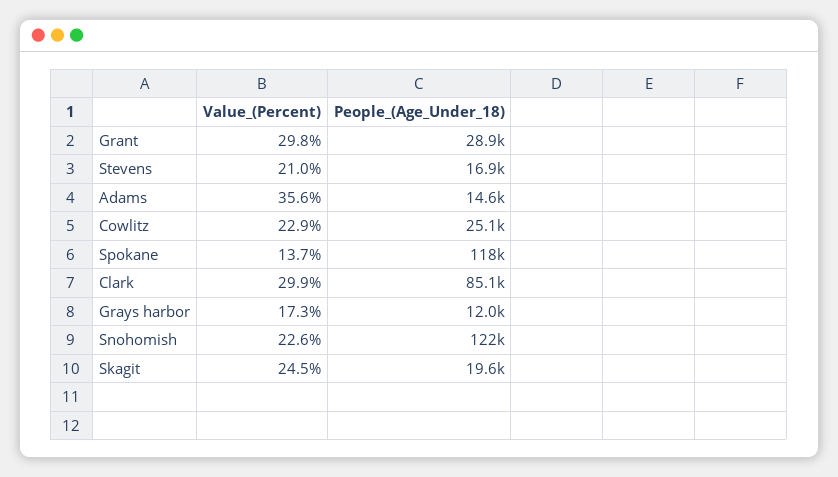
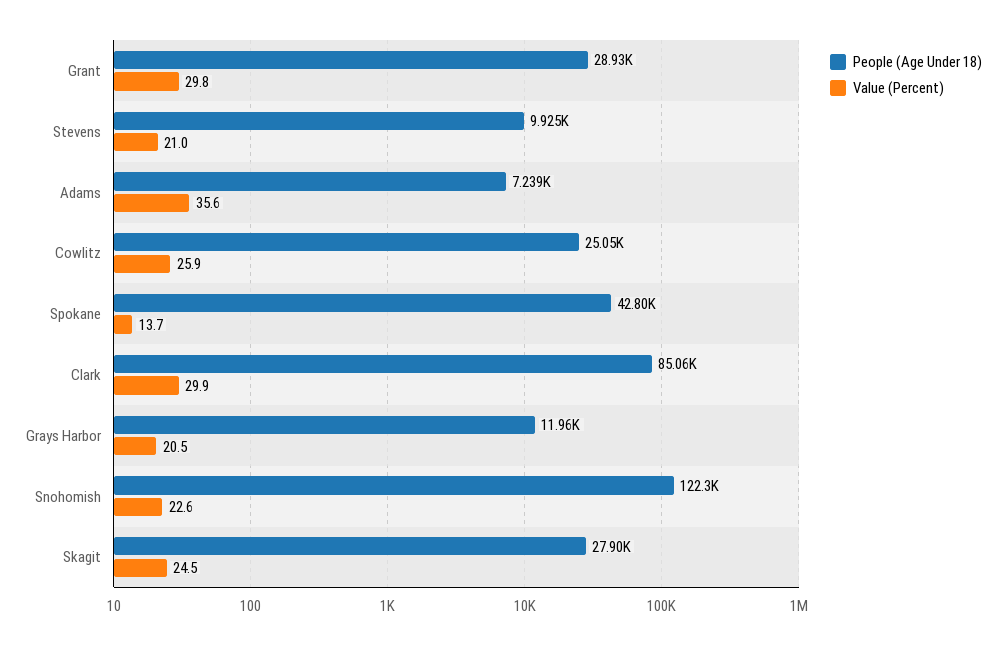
  {
    "Value_(Percent)": {
      "Grant": 29.8,
      "Stevens": 21,
      "Adams": 35.6,
-     "Cowlitz": 22.9,
+     "Cowlitz": 25.9,
      "Spokane": 13.7,
      "Clark": 29.9,
-     "Grays harbor": 17.3,
+     "Grays harbor": 20.5,
      "Snohomish": 22.6,
      "Skagit": 24.5
    },
    "People_(Age_Under_18)": {
      "Grant": 28930,
-     "Stevens": 16900,
+     "Stevens": 9925,
-     "Adams": 14600,
+     "Adams": 7239,
      "Cowlitz": 25050,
-     "Spokane": 118000,
+     "Spokane": 42800,
      "Clark": 85060,
      "Grays harbor": 11960,
      "Snohomish": 122300,
-     "Skagit": 19600
+     "Skagit": 27900
    }
  }

